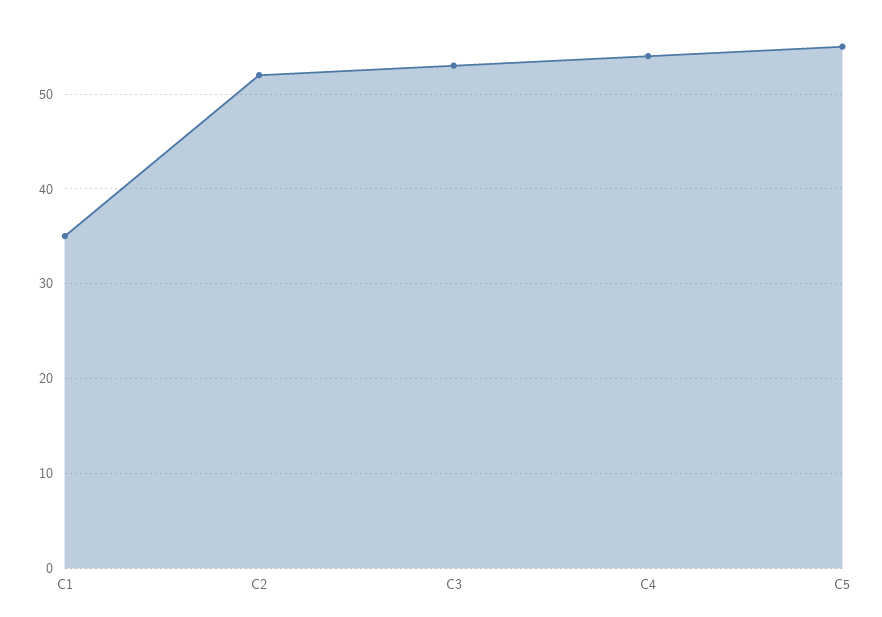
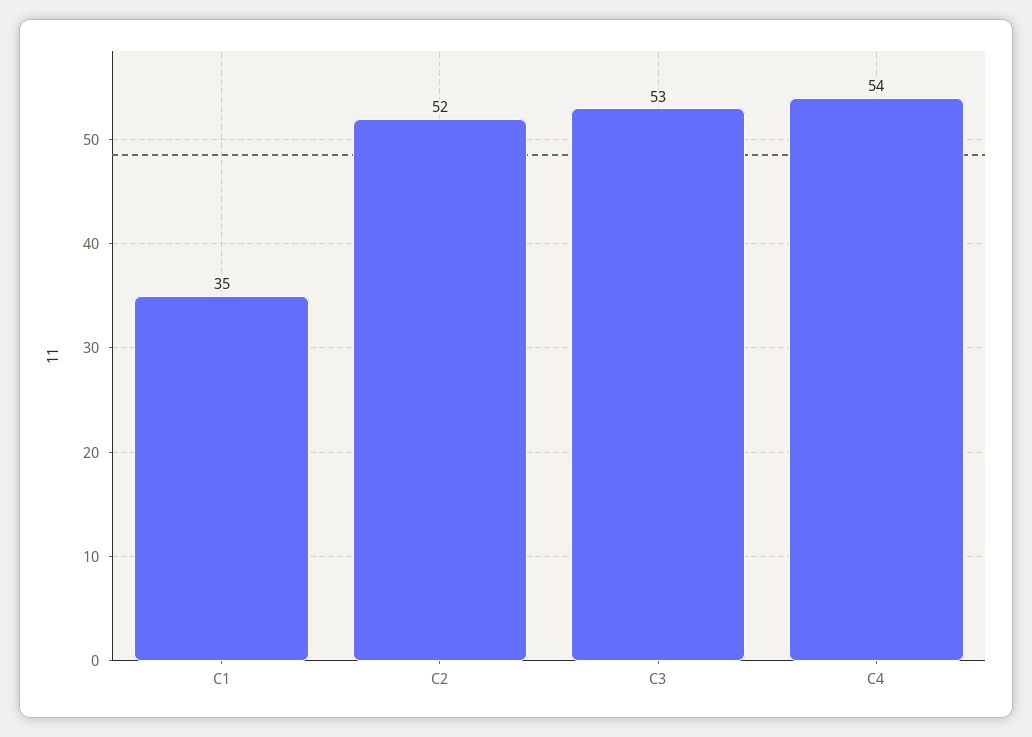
  {
    "C1": 35,
    "C2": 52,
    "C3": 53,
-   "C4": 54,
+   "C4": 54
-   "C5": 55
  }

